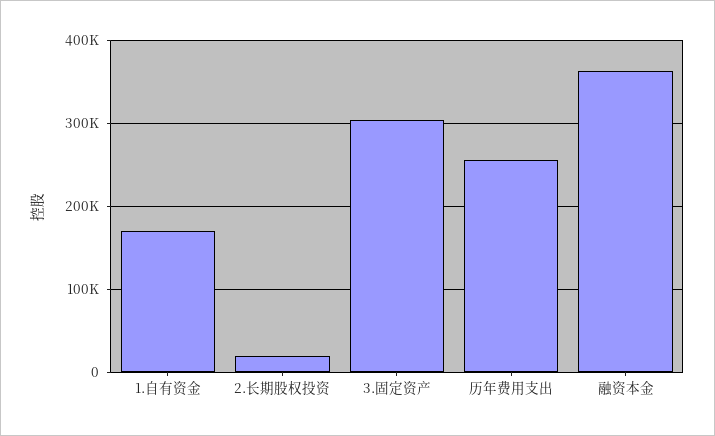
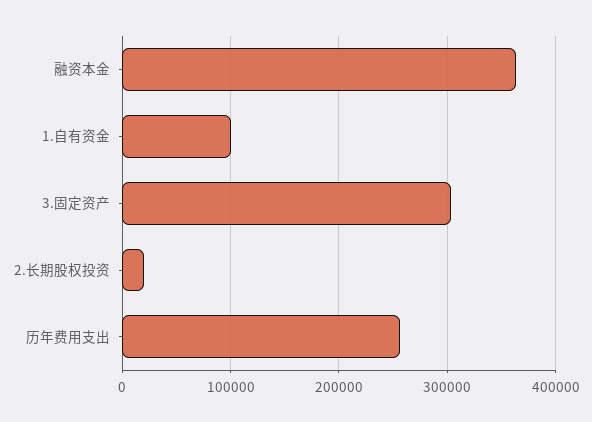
  {
-   "1.自有资金": 170000,
+   "1.自有资金": 100000,
    "2.长期股权投资": 20000,
    "3.固定资产": 300000,
    "历年费用支出": 260000,
    "融资本金": 360000
  }

